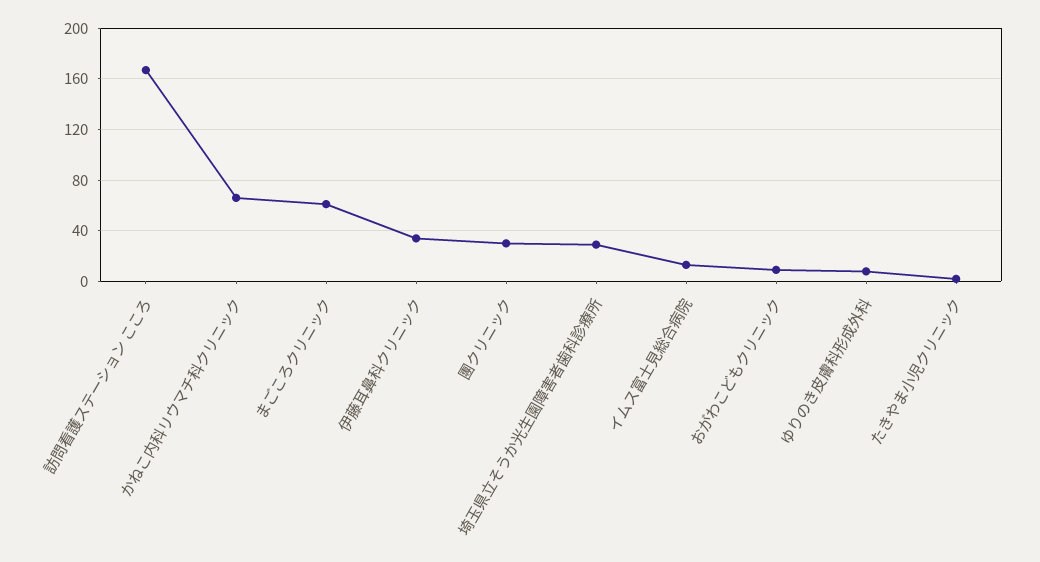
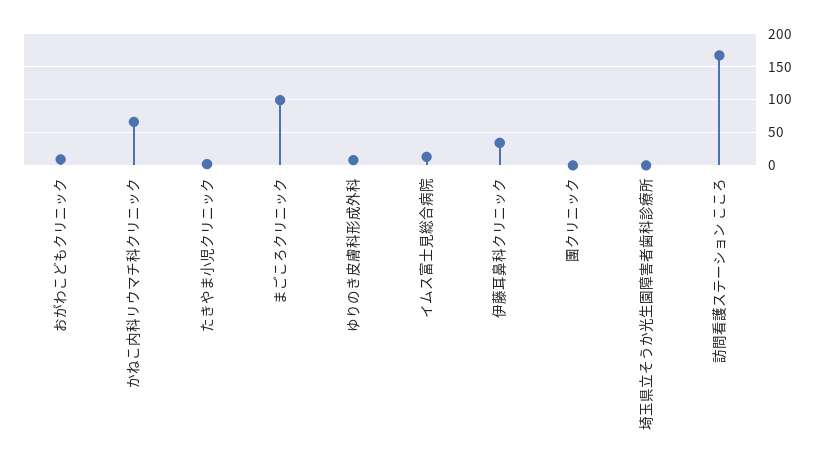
  {
    "訪問看護ステーション こころ": 165,
    "かねこ内科リウマチ科クリニック": 65,
-   "まごころクリニック": 60,
+   "まごころクリニック": 100,
    "伊藤耳鼻科クリニック": 35,
-   "團クリニック": 30,
+   "團クリニック": 0,
-   "埼玉県立そうか光生園障害者歯科診療所": 30,
+   "埼玉県立そうか光生園障害者歯科診療所": 0,
    "イムス富士見総合病院": 15,
    "おがわこどもクリニック": 10,
    "ゆりのき皮膚科形成外科": 10,
    "たきやま小児クリニック": 0
  }

